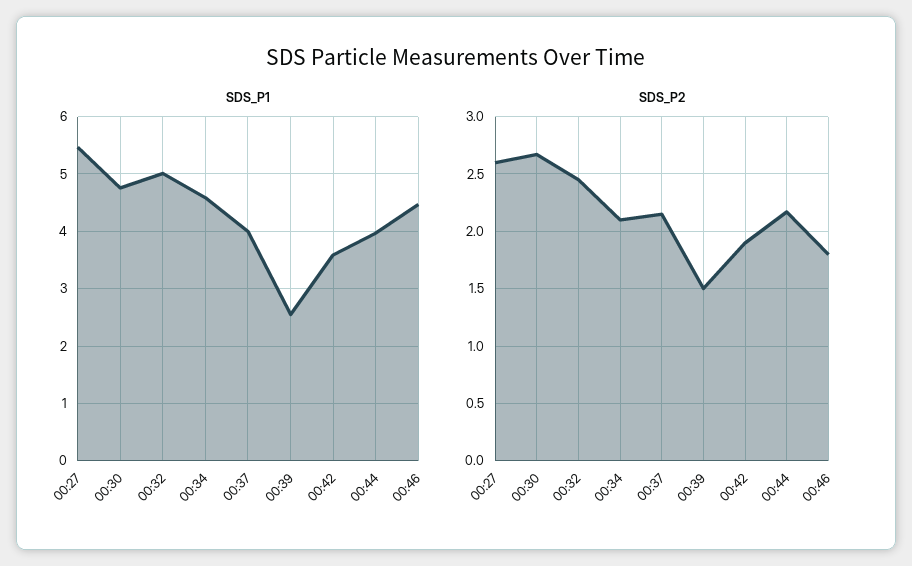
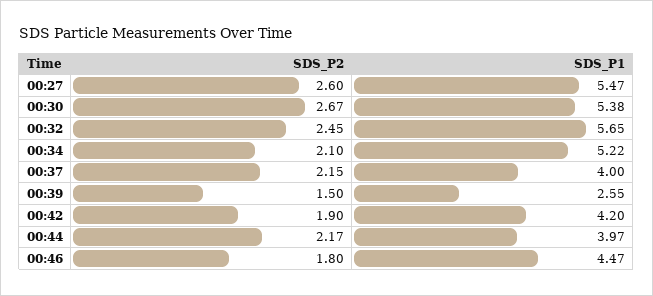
  {
    "SDS_P1": {
      "00:27": 5.47,
-     "00:30": 4.8,
+     "00:30": 5.38,
-     "00:32": 5,
+     "00:32": 5.65,
-     "00:34": 4.6,
+     "00:34": 5.22,
      "00:37": 4,
      "00:39": 2.55,
-     "00:42": 3.6,
+     "00:42": 4.2,
      "00:44": 3.97,
      "00:46": 4.47
    },
    "SDS_P2": {
      "00:27": 2.6,
      "00:30": 2.67,
      "00:32": 2.45,
      "00:34": 2.1,
      "00:37": 2.15,
      "00:39": 1.5,
      "00:42": 1.9,
      "00:44": 2.17,
      "00:46": 1.8
    }
  }

